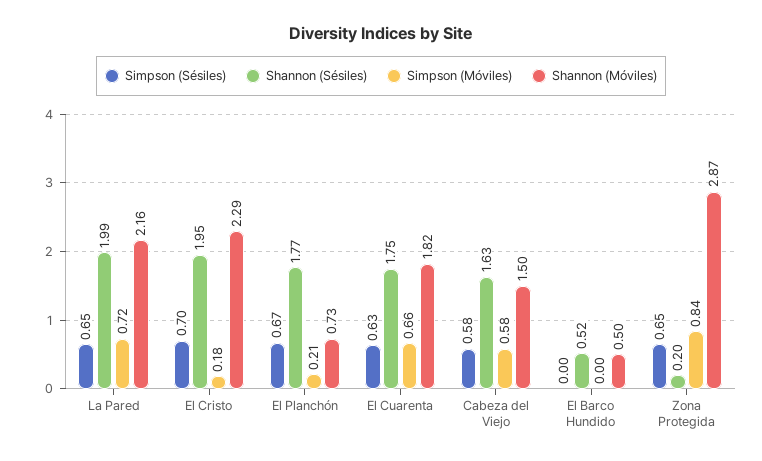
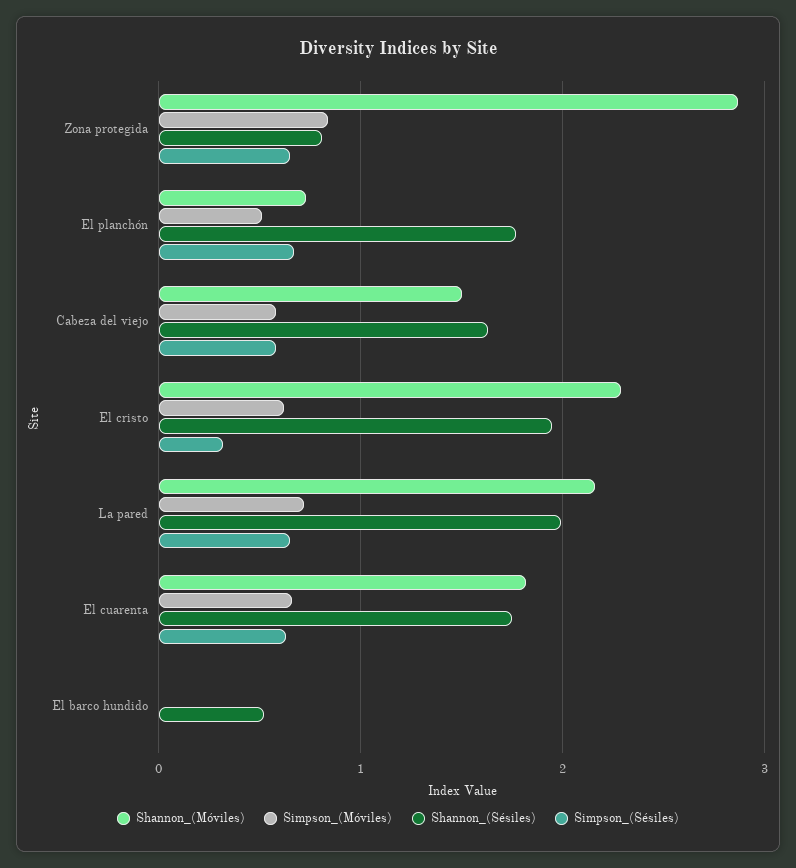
  {
    "Simpson (Sésiles)": {
      "La Pared": 0.65,
-     "El Cristo": 0.7,
+     "El Cristo": 0.3,
      "El Planchón": 0.67,
      "El Cuarenta": 0.63,
      "Cabeza del Viejo": 0.58,
      "El Barco Hundido": 0,
      "Zona Protegida": 0.65
    },
    "Shannon (Sésiles)": {
      "La Pared": 1.99,
      "El Cristo": 1.95,
      "El Planchón": 1.77,
      "El Cuarenta": 1.75,
      "Cabeza del Viejo": 1.63,
      "El Barco Hundido": 0.52,
-     "Zona Protegida": 0.2
+     "Zona Protegida": 0.8
    },
    "Simpson (Móviles)": {
      "La Pared": 0.72,
-     "El Cristo": 0.18,
+     "El Cristo": 0.6,
-     "El Planchón": 0.21,
+     "El Planchón": 0.5,
      "El Cuarenta": 0.66,
      "Cabeza del Viejo": 0.58,
      "El Barco Hundido": 0,
      "Zona Protegida": 0.84
    },
    "Shannon (Móviles)": {
      "La Pared": 2.16,
      "El Cristo": 2.29,
      "El Planchón": 0.73,
      "El Cuarenta": 1.82,
      "Cabeza del Viejo": 1.5,
-     "El Barco Hundido": 0.5,
+     "El Barco Hundido": 0,
      "Zona Protegida": 2.87
    }
  }

